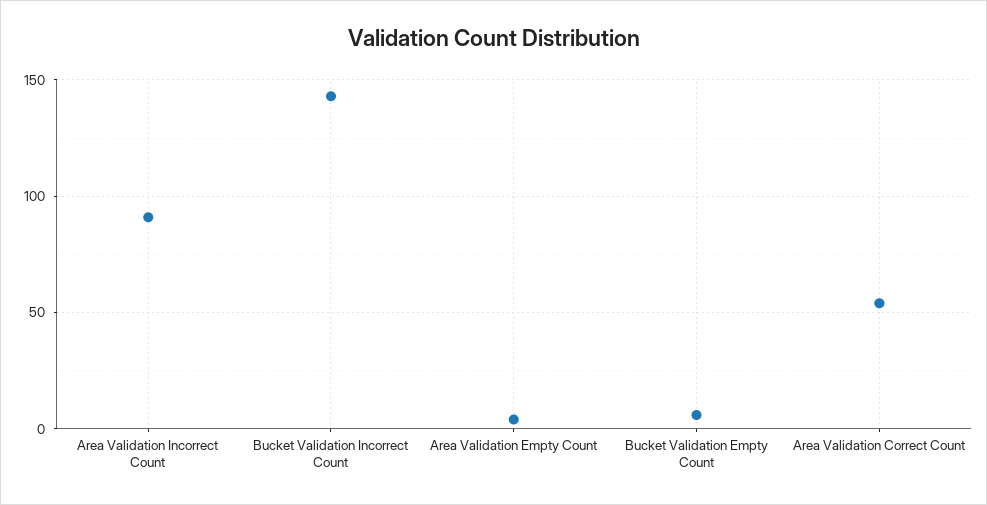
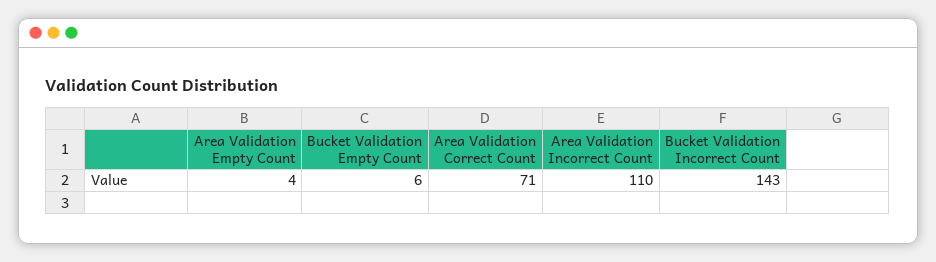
  {
-   "Area Validation Incorrect Count": 90,
+   "Area Validation Incorrect Count": 110,
    "Bucket Validation Incorrect Count": 143,
    "Area Validation Empty Count": 4,
    "Bucket Validation Empty Count": 6,
-   "Area Validation Correct Count": 55
+   "Area Validation Correct Count": 71
  }

